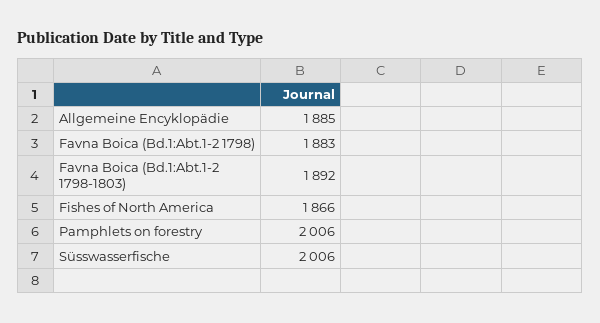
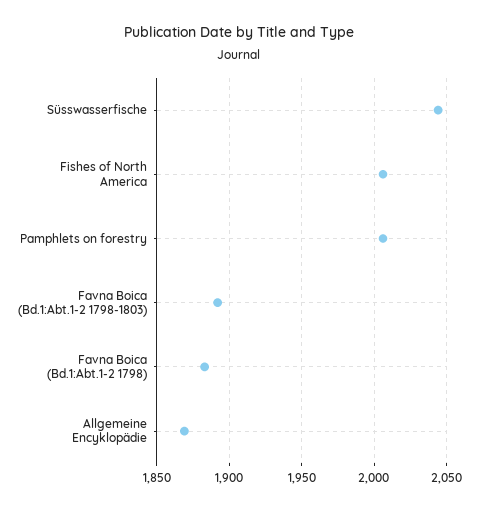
  {
-   "Allgemeine Encyklopädie": 1885,
+   "Allgemeine Encyklopädie": 1870,
    "Favna Boica (Bd.1:Abt.1-2 1798)": 1883,
    "Favna Boica (Bd.1:Abt.1-2 1798-1803)": 1892,
-   "Fishes of North America": 1866,
+   "Fishes of North America": 2005,
    "Pamphlets on forestry": 2006,
-   "Süsswasserfische": 2006
+   "Süsswasserfische": 2045
  }

